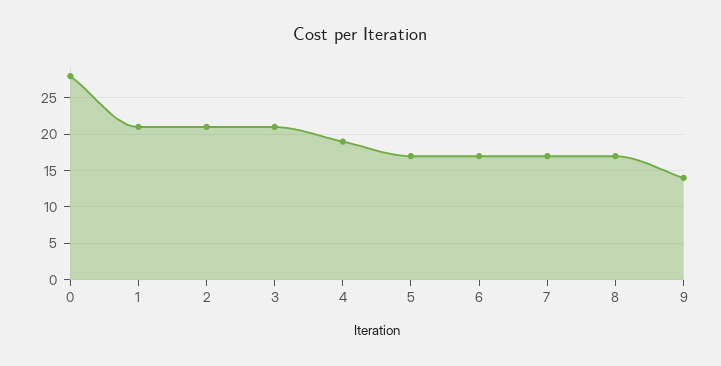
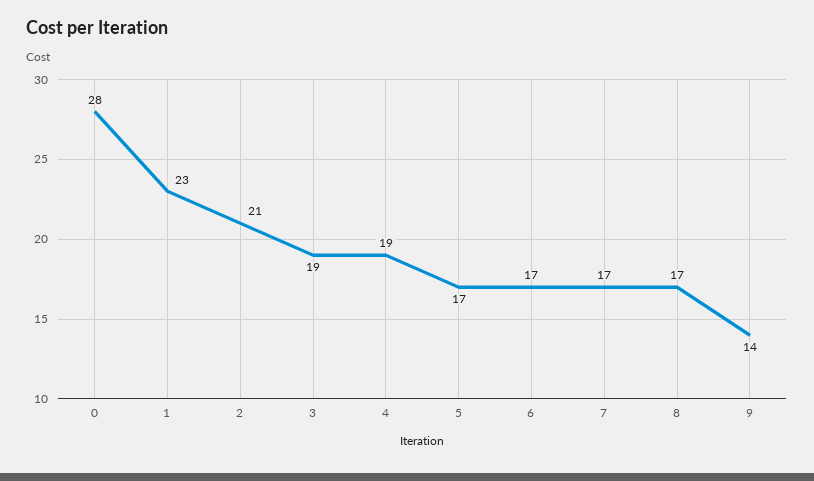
  {
    "0": 28,
-   "1": 21,
+   "1": 23,
    "2": 21,
-   "3": 21,
+   "3": 19,
    "4": 19,
    "5": 17,
    "6": 17,
    "7": 17,
    "8": 17,
    "9": 14
  }

